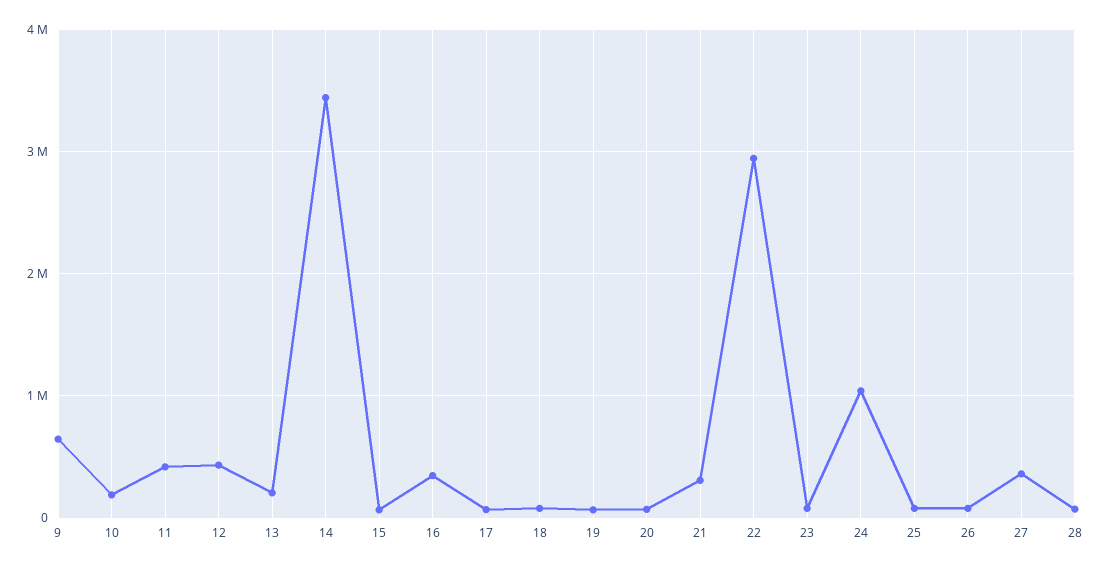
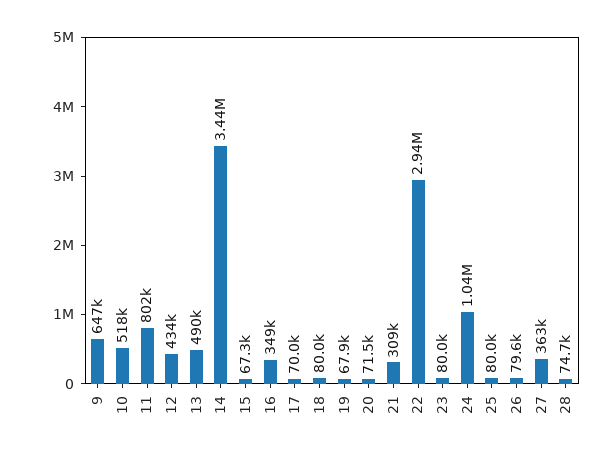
  {
    "9": 647000,
-   "10": 200000,
+   "10": 518000,
-   "11": 400000,
+   "11": 802000,
    "12": 434000,
-   "13": 200000,
+   "13": 490000,
    "14": 3440000,
    "15": 67300,
    "16": 349000,
    "17": 70000,
    "18": 80000,
    "19": 67900,
    "20": 71500,
    "21": 309000,
    "22": 2940000,
    "23": 80000,
    "24": 1040000,
    "25": 80000,
    "26": 79600,
    "27": 363000,
    "28": 74700
  }

